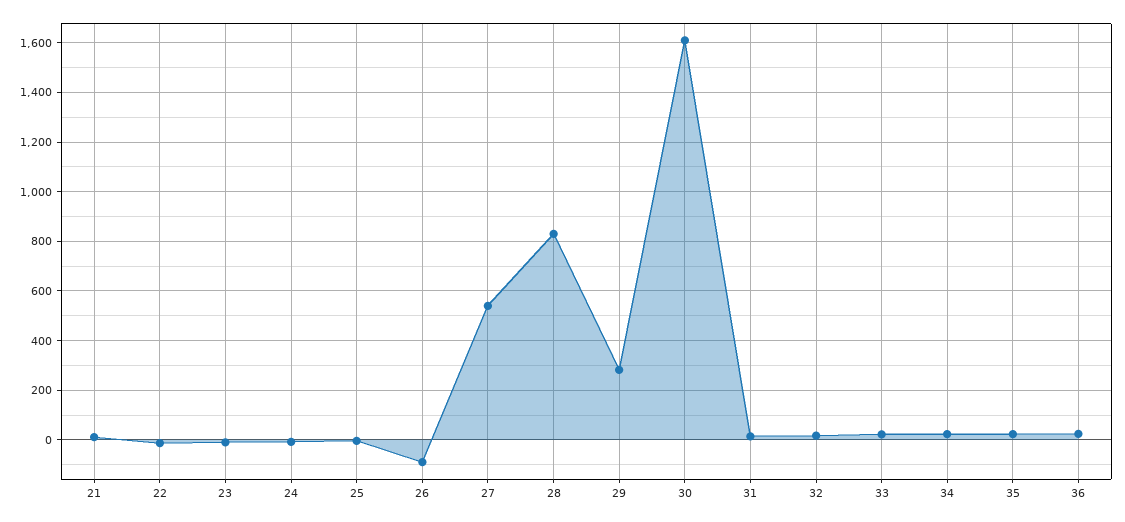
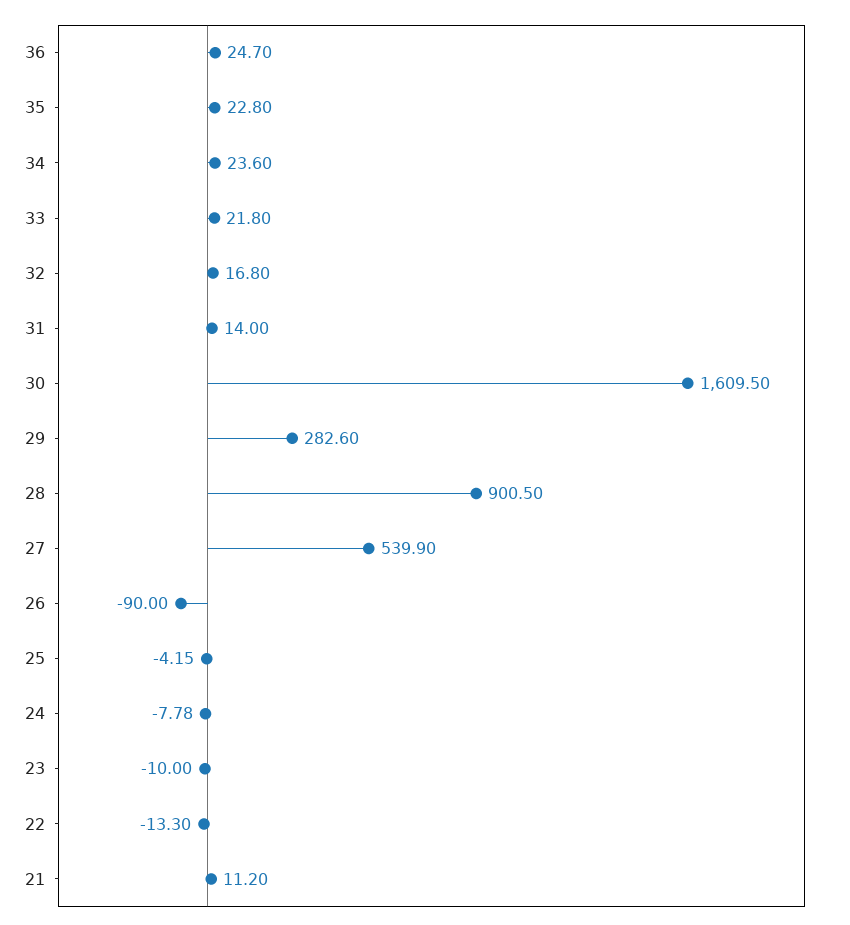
  {
    "21": 11.2,
    "22": -13.3,
    "23": -10,
    "24": -7.78,
    "25": -4.15,
    "26": -90,
    "27": 539.9,
-   "28": 825,
+   "28": 900.5,
    "29": 282.6,
    "30": 1609.5,
    "31": 14,
    "32": 16.8,
    "33": 21.8,
    "34": 23.6,
    "35": 22.8,
    "36": 24.7
  }

